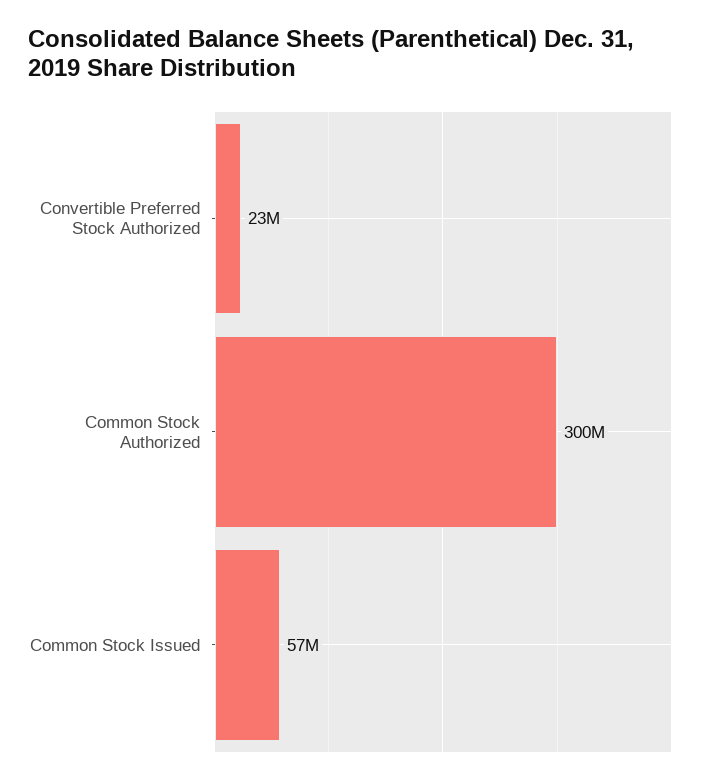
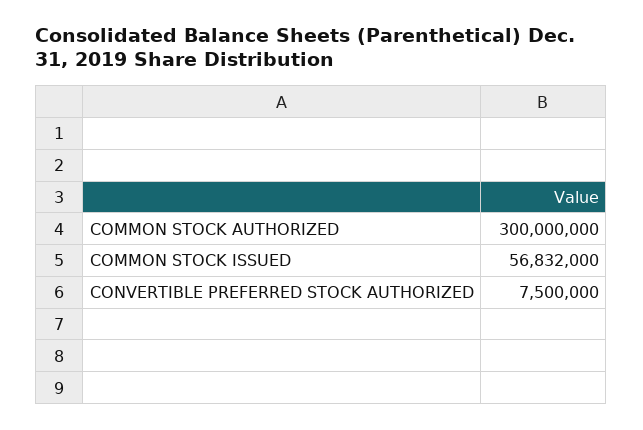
  {
-   "Convertible Preferred Stock Authorized": 23000000,
+   "Convertible Preferred Stock Authorized": 7500000,
    "Common Stock Authorized": 300000000,
    "Common Stock Issued": 56832000
  }

